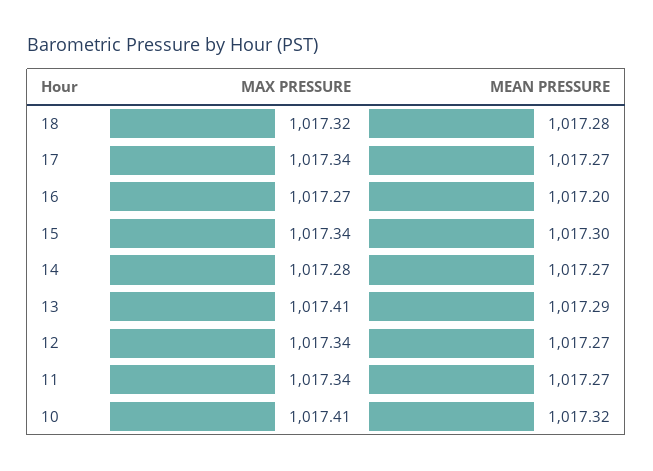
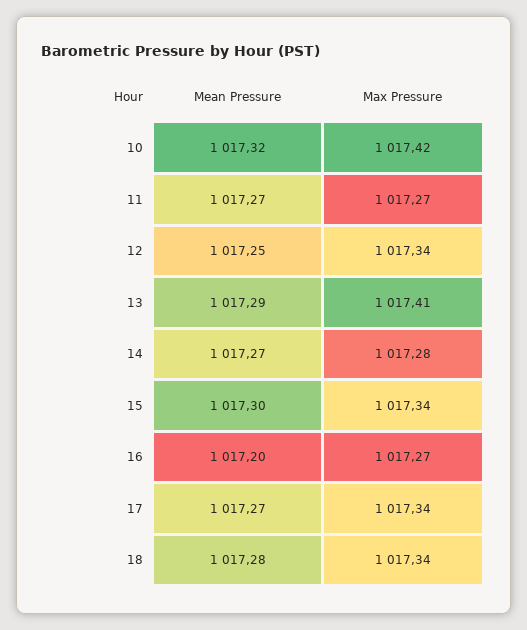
  {
    "MAX PRESSURE": {
-     "18": 1017.32,
+     "18": 1017.34,
      "17": 1017.34,
      "16": 1017.27,
      "15": 1017.34,
      "14": 1017.28,
      "13": 1017.41,
      "12": 1017.34,
-     "11": 1017.34,
+     "11": 1017.27,
-     "10": 1017.41
+     "10": 1017.42
    },
    "MEAN PRESSURE": {
      "18": 1017.28,
      "17": 1017.27,
      "16": 1017.2,
      "15": 1017.3,
      "14": 1017.27,
      "13": 1017.29,
-     "12": 1017.27,
+     "12": 1017.25,
      "11": 1017.27,
      "10": 1017.32
    }
  }

